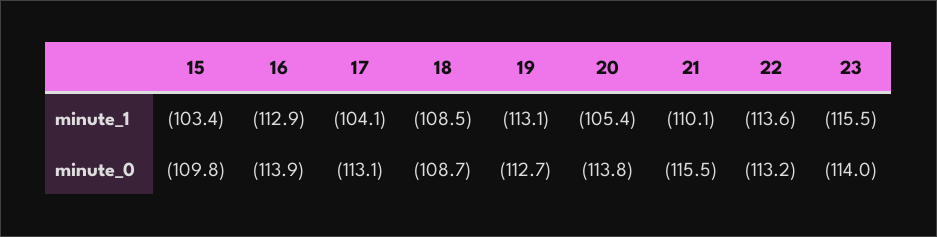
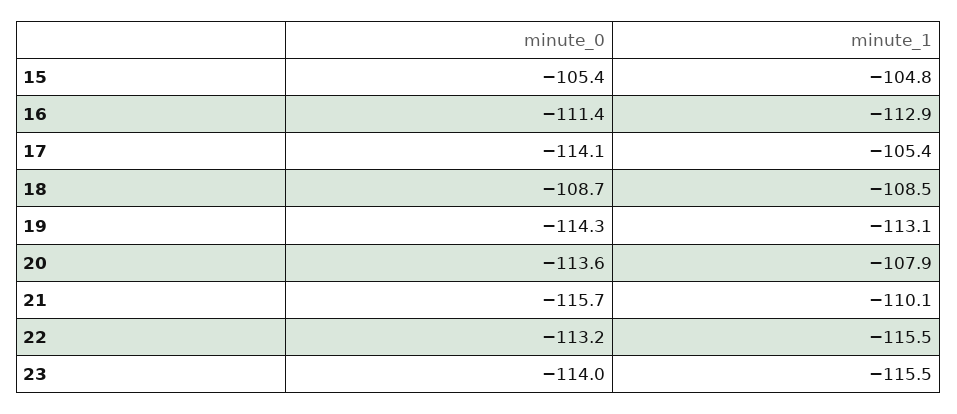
  {
    "15": {
-     "minute_1": -103.4,
+     "minute_1": -104.8,
-     "minute_0": -109.8
+     "minute_0": -105.4
    },
    "16": {
      "minute_1": -112.9,
-     "minute_0": -113.9
+     "minute_0": -111.4
    },
    "17": {
-     "minute_1": -104.1,
+     "minute_1": -105.4,
-     "minute_0": -113.1
+     "minute_0": -114.1
    },
    "18": {
      "minute_1": -108.5,
      "minute_0": -108.7
    },
    "19": {
      "minute_1": -113.1,
-     "minute_0": -112.7
+     "minute_0": -114.3
    },
    "20": {
-     "minute_1": -105.4,
+     "minute_1": -107.9,
-     "minute_0": -113.8
+     "minute_0": -113.6
    },
    "21": {
      "minute_1": -110.1,
-     "minute_0": -115.5
+     "minute_0": -115.7
    },
    "22": {
-     "minute_1": -113.6,
+     "minute_1": -115.5,
      "minute_0": -113.2
    },
    "23": {
      "minute_1": -115.5,
      "minute_0": -114
    }
  }

